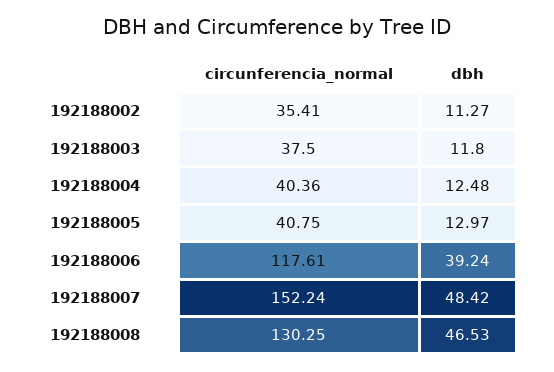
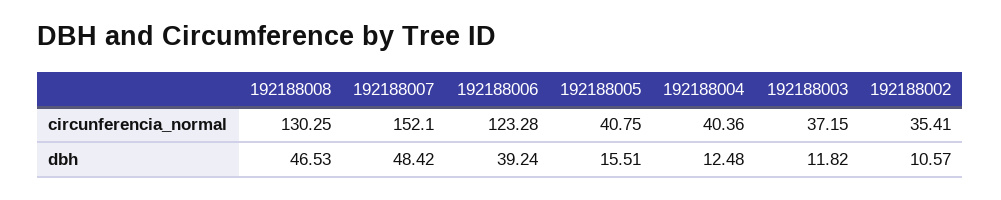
  {
    "circunferencia_normal": {
      "192188002": 35.41,
-     "192188003": 37.5,
+     "192188003": 37.15,
      "192188004": 40.36,
      "192188005": 40.75,
-     "192188006": 117.61,
+     "192188006": 123.28,
-     "192188007": 152.24,
+     "192188007": 152.1,
      "192188008": 130.25
    },
    "dbh": {
-     "192188002": 11.27,
+     "192188002": 10.57,
-     "192188003": 11.8,
+     "192188003": 11.82,
      "192188004": 12.48,
-     "192188005": 12.97,
+     "192188005": 15.51,
      "192188006": 39.24,
      "192188007": 48.42,
      "192188008": 46.53
    }
  }

